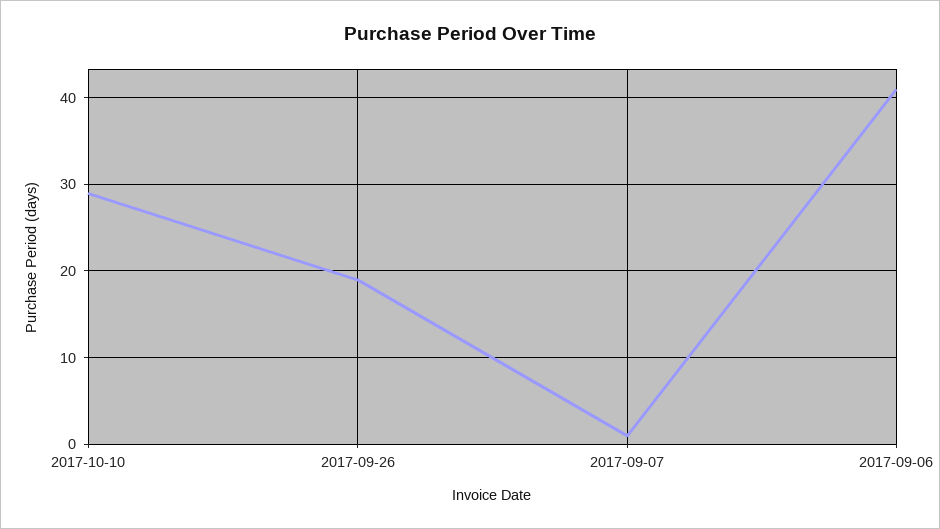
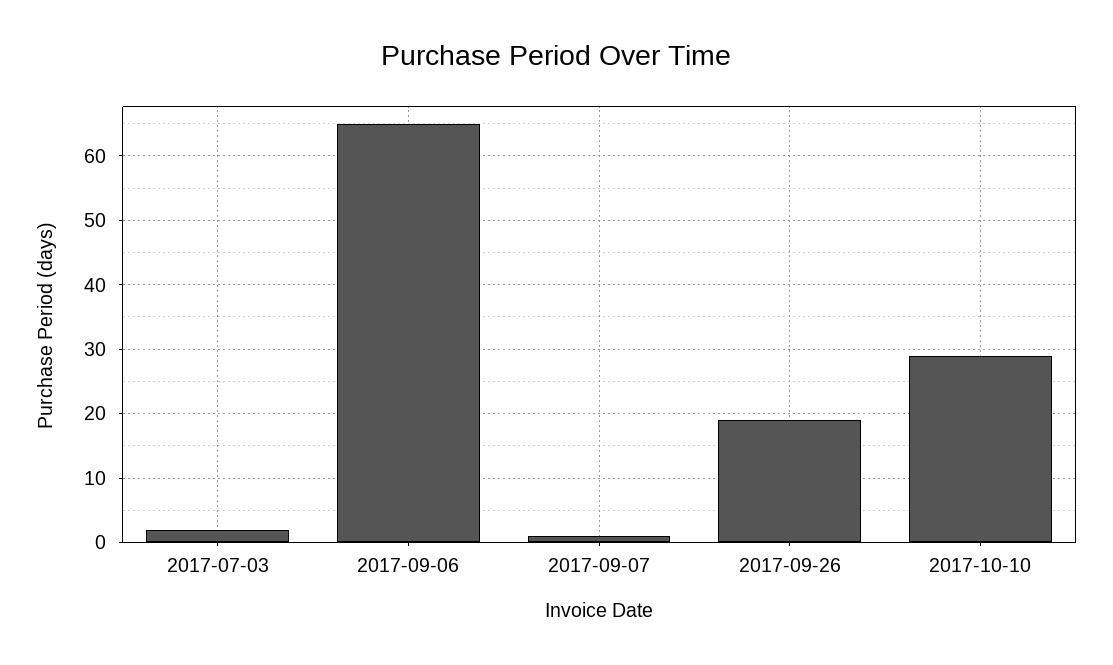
  {
    "2017-10-10": 29,
    "2017-09-26": 19,
    "2017-09-07": 1,
-   "2017-09-06": 41
+   "2017-09-06": 65,
+   "2017-07-03": 2
  }

